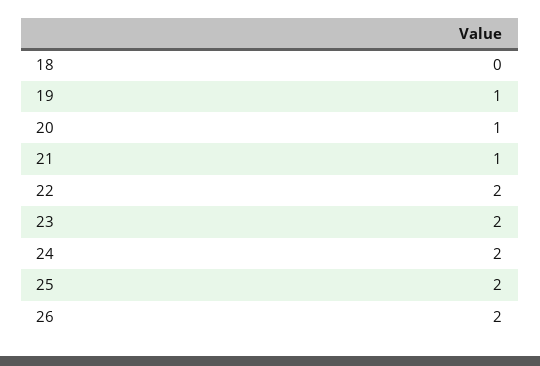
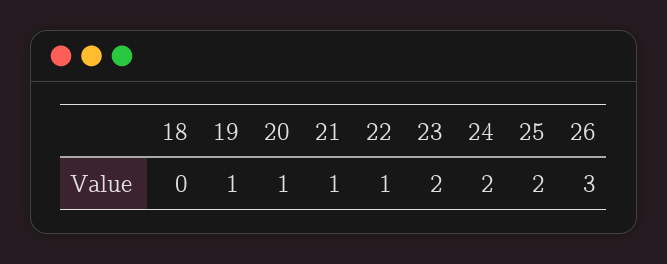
  {
    "18": 0,
    "19": 1,
    "20": 1,
    "21": 1,
-   "22": 2,
+   "22": 1,
    "23": 2,
    "24": 2,
    "25": 2,
-   "26": 2
+   "26": 3
  }

